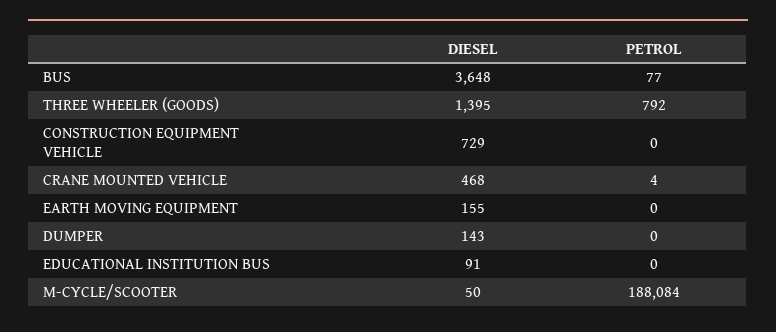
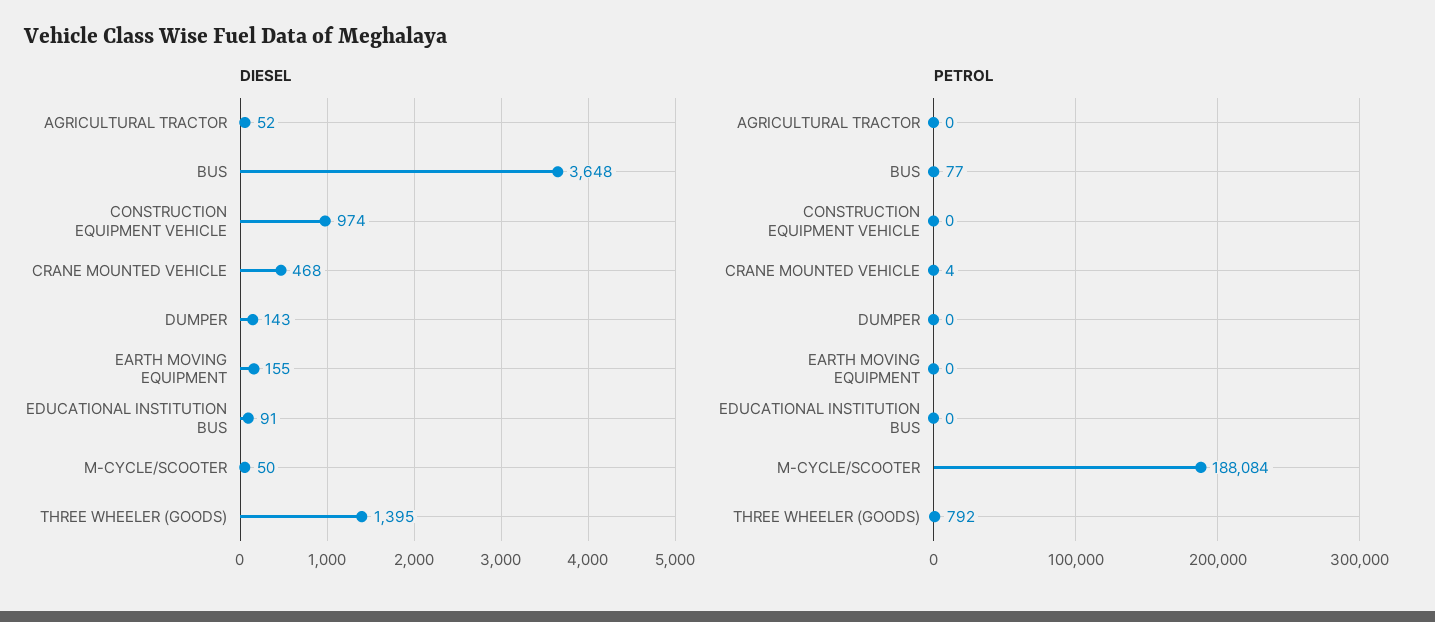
  {
    "DIESEL": {
      "BUS": 3648,
      "THREE WHEELER (GOODS)": 1395,
-     "CONSTRUCTION EQUIPMENT VEHICLE": 729,
+     "CONSTRUCTION EQUIPMENT VEHICLE": 974,
      "CRANE MOUNTED VEHICLE": 468,
      "EARTH MOVING EQUIPMENT": 155,
      "DUMPER": 143,
      "EDUCATIONAL INSTITUTION BUS": 91,
-     "M-CYCLE/SCOOTER": 50
+     "M-CYCLE/SCOOTER": 50,
+     "AGRICULTURAL TRACTOR": 52
    },
    "PETROL": {
      "BUS": 77,
      "THREE WHEELER (GOODS)": 792,
      "CONSTRUCTION EQUIPMENT VEHICLE": 0,
      "CRANE MOUNTED VEHICLE": 4,
      "EARTH MOVING EQUIPMENT": 0,
      "DUMPER": 0,
      "EDUCATIONAL INSTITUTION BUS": 0,
-     "M-CYCLE/SCOOTER": 188084
+     "M-CYCLE/SCOOTER": 188084,
+     "AGRICULTURAL TRACTOR": 0
    }
  }

